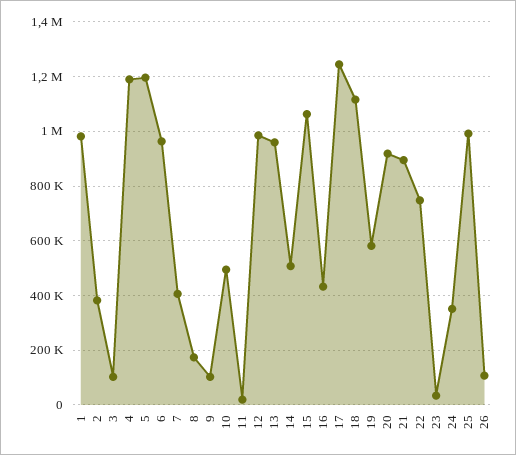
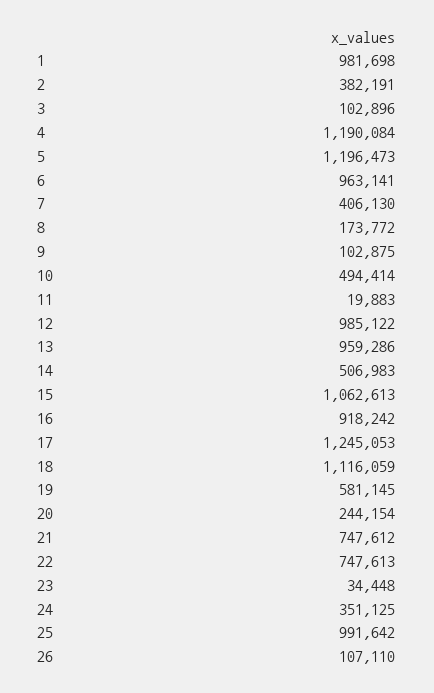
  {
    "1": 981698,
    "2": 382191,
    "3": 102896,
    "4": 1190084,
    "5": 1196473,
    "6": 963141,
    "7": 406130,
    "8": 173772,
    "9": 102875,
    "10": 494414,
    "11": 19883,
    "12": 985122,
    "13": 959286,
    "14": 506983,
    "15": 1062613,
-   "16": 425000,
+   "16": 918242,
    "17": 1245053,
    "18": 1116059,
    "19": 581145,
-   "20": 925000,
+   "20": 244154,
-   "21": 900000,
+   "21": 747612,
    "22": 747613,
    "23": 34448,
    "24": 351125,
    "25": 991642,
    "26": 107110
  }

